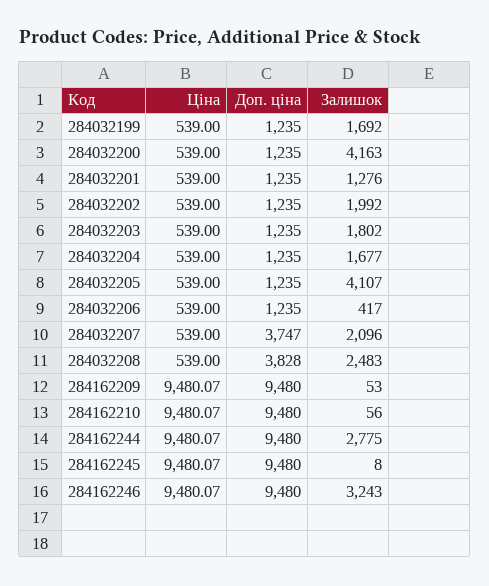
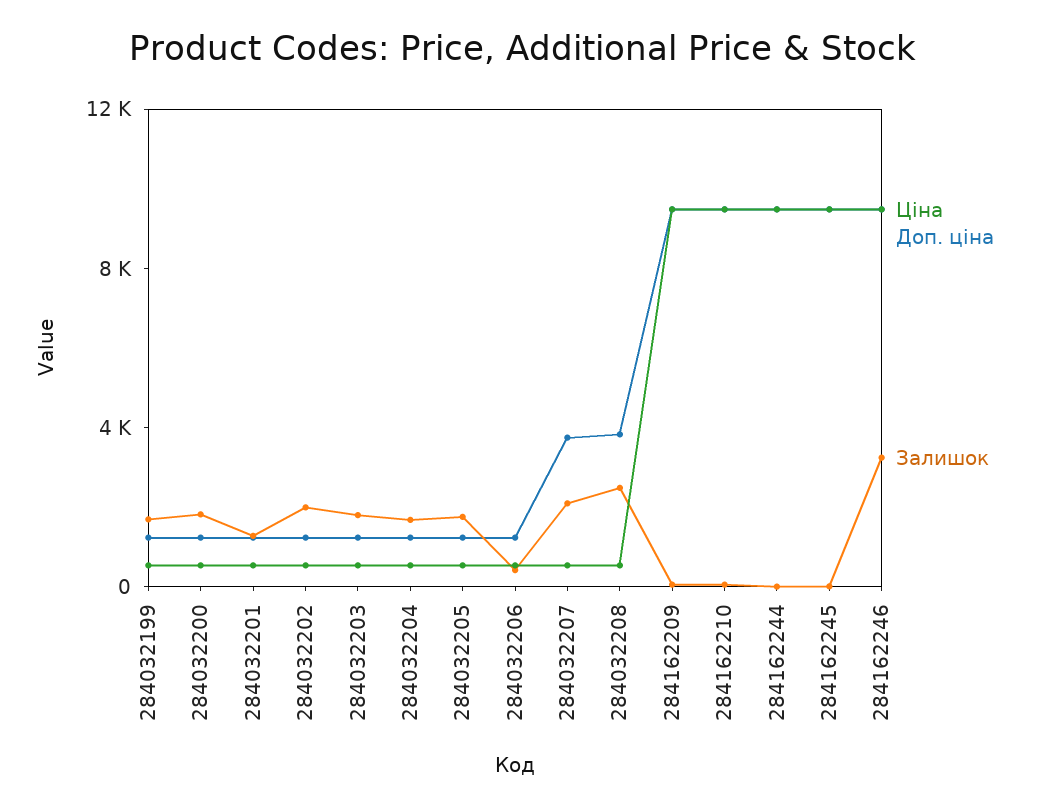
  {
    "Ціна": {
      "284032199": 539,
      "284032200": 539,
      "284032201": 539,
      "284032202": 539,
      "284032203": 539,
      "284032204": 539,
      "284032205": 539,
      "284032206": 539,
      "284032207": 539,
      "284032208": 539,
      "284162209": 9480.07,
      "284162210": 9480.07,
      "284162244": 9480.07,
      "284162245": 9480.07,
      "284162246": 9480.07
    },
    "Доп. ціна": {
      "284032199": 1235,
      "284032200": 1235,
      "284032201": 1235,
      "284032202": 1235,
      "284032203": 1235,
      "284032204": 1235,
      "284032205": 1235,
      "284032206": 1235,
      "284032207": 3747,
      "284032208": 3828,
      "284162209": 9480,
      "284162210": 9480,
      "284162244": 9480,
      "284162245": 9480,
      "284162246": 9480
    },
    "Залишок": {
      "284032199": 1692,
-     "284032200": 4163,
+     "284032200": 2000,
      "284032201": 1276,
      "284032202": 1992,
      "284032203": 1802,
      "284032204": 1677,
-     "284032205": 4107,
+     "284032205": 2000,
      "284032206": 417,
      "284032207": 2096,
      "284032208": 2483,
      "284162209": 53,
      "284162210": 56,
-     "284162244": 2775,
+     "284162244": 0,
      "284162245": 8,
      "284162246": 3243
    }
  }

